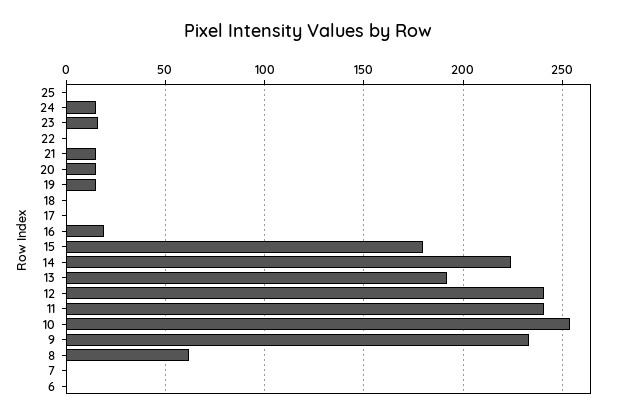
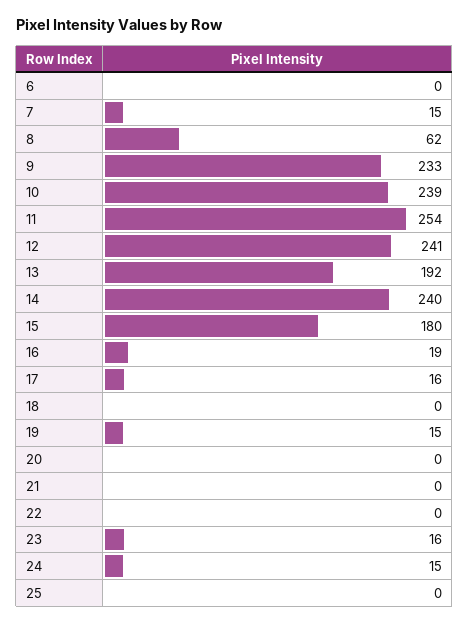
  {
    "25": 0,
    "24": 15,
    "23": 16,
    "22": 0,
-   "21": 15,
+   "21": 0,
-   "20": 15,
+   "20": 0,
    "19": 15,
    "18": 0,
-   "17": 0,
+   "17": 16,
    "16": 19,
    "15": 180,
-   "14": 225,
+   "14": 240,
    "13": 192,
    "12": 241,
-   "11": 240,
+   "11": 254,
-   "10": 255,
+   "10": 239,
    "9": 233,
    "8": 62,
-   "7": 0,
+   "7": 15,
    "6": 0
  }

